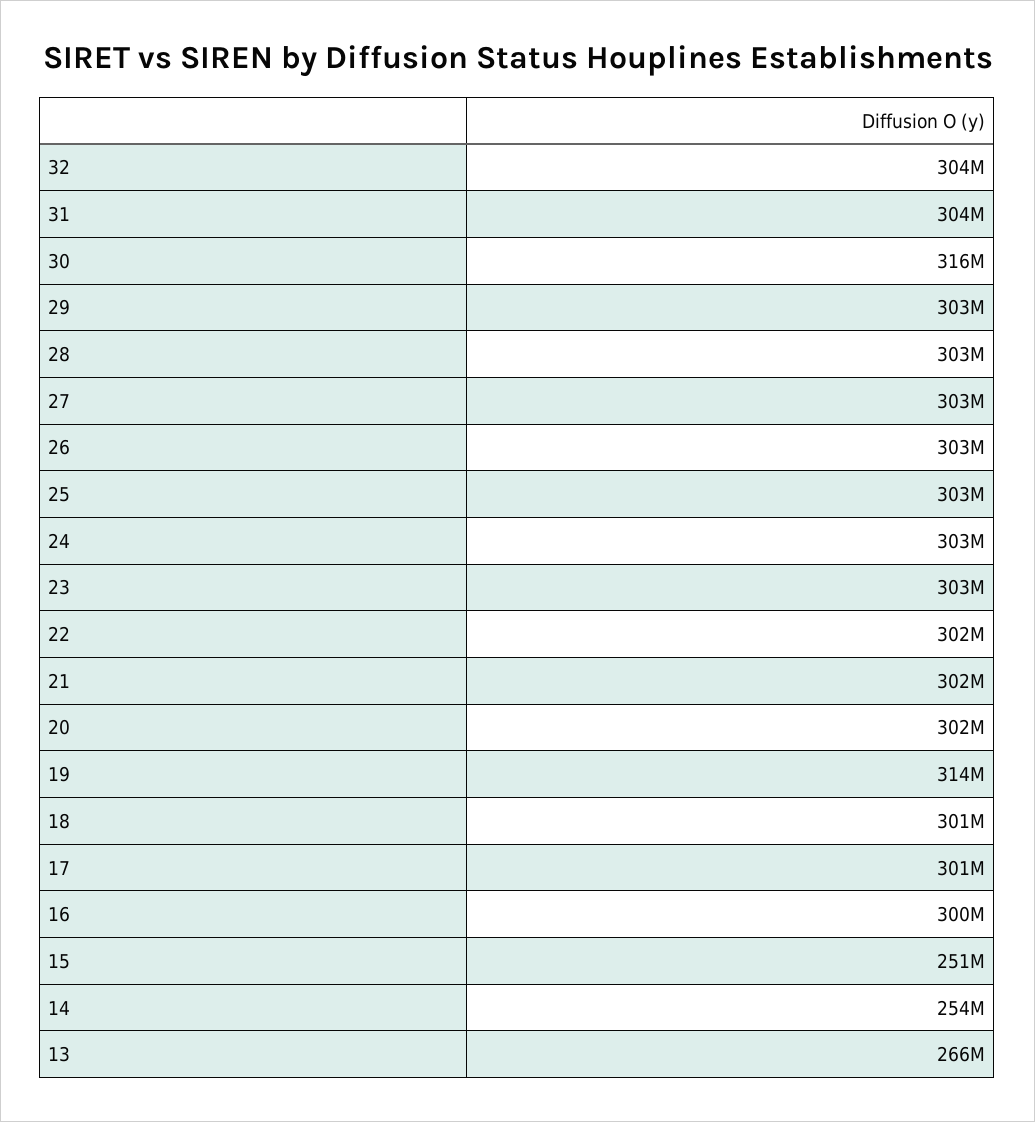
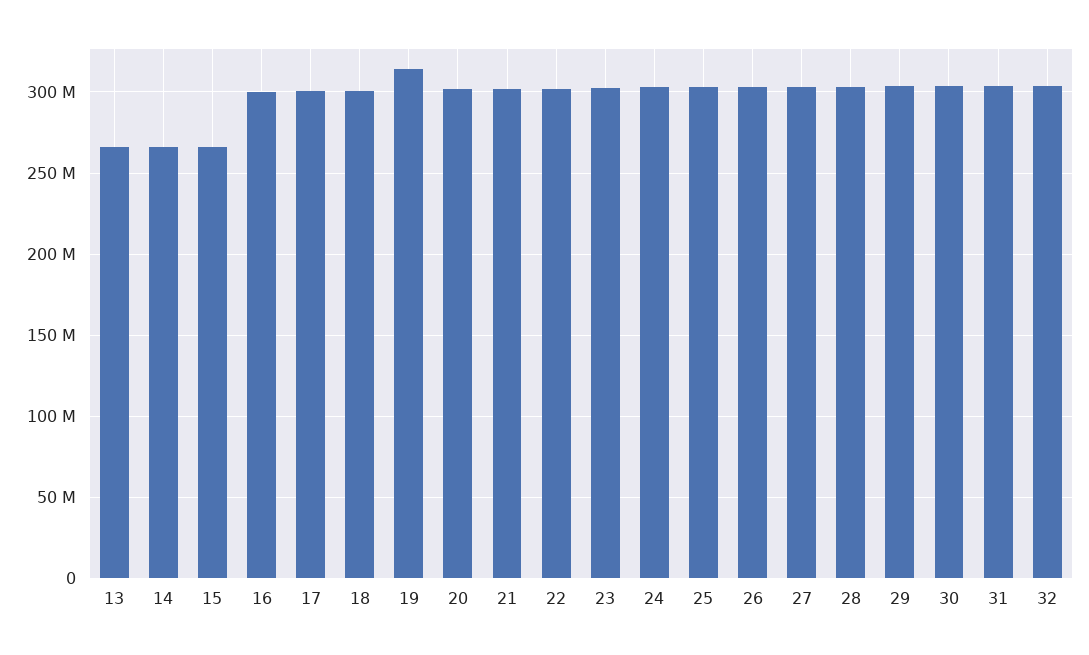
  {
    "32": 304000000,
    "31": 304000000,
-   "30": 316000000,
+   "30": 305000000,
    "29": 303000000,
    "28": 303000000,
    "27": 303000000,
    "26": 303000000,
    "25": 303000000,
    "24": 303000000,
    "23": 303000000,
    "22": 302000000,
    "21": 302000000,
    "20": 302000000,
    "19": 314000000,
    "18": 301000000,
    "17": 301000000,
    "16": 300000000,
-   "15": 251000000,
+   "15": 265000000,
-   "14": 254000000,
+   "14": 265000000,
    "13": 266000000
  }

